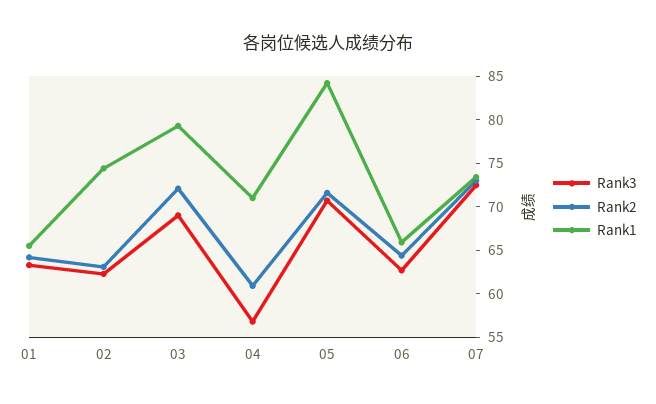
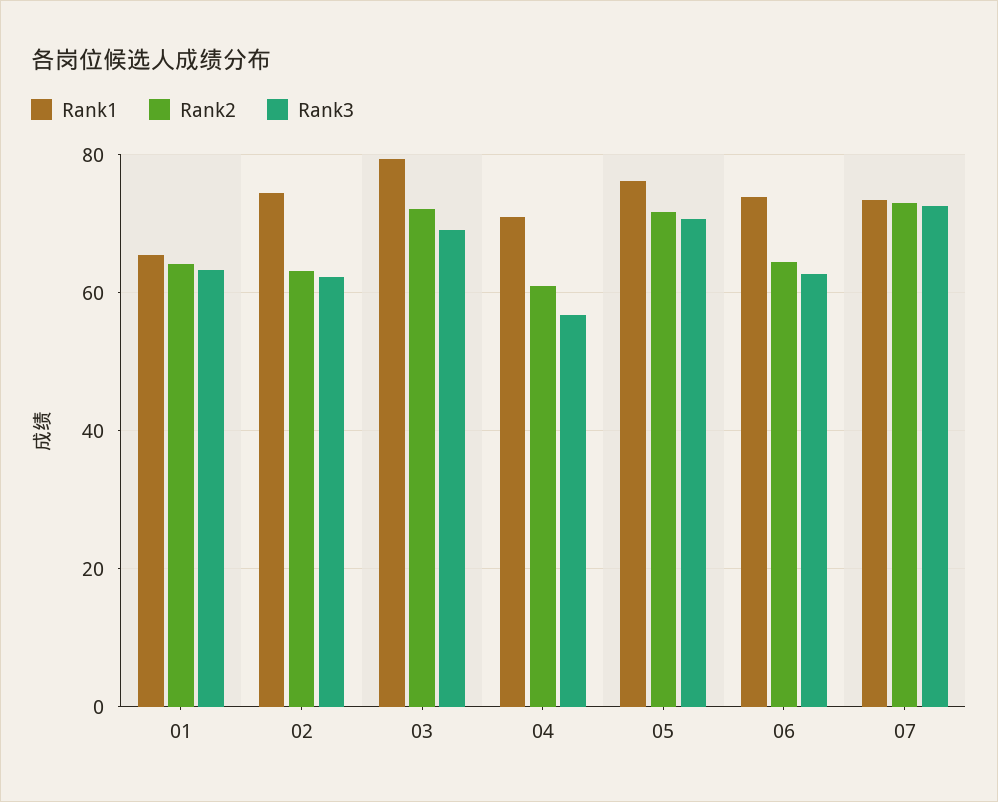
  {
    "Rank3": {
      "01": 63,
      "02": 62,
      "03": 69,
      "04": 57,
      "05": 71,
      "06": 63,
      "07": 73
    },
    "Rank2": {
      "01": 64,
      "02": 63,
      "03": 72,
      "04": 61,
      "05": 72,
      "06": 64,
      "07": 73
    },
    "Rank1": {
      "01": 66,
      "02": 74,
      "03": 79,
      "04": 71,
-     "05": 84,
+     "05": 76,
-     "06": 66,
+     "06": 74,
      "07": 73
    }
  }

